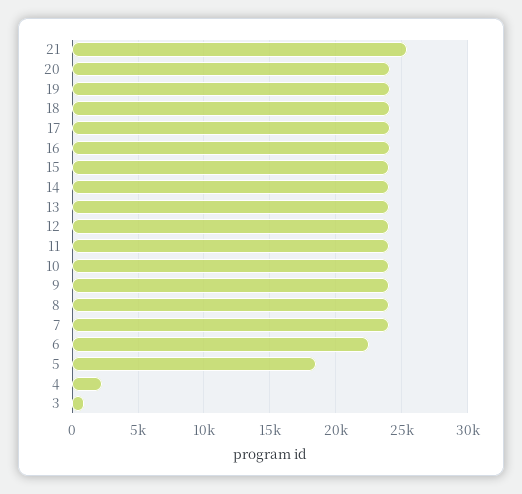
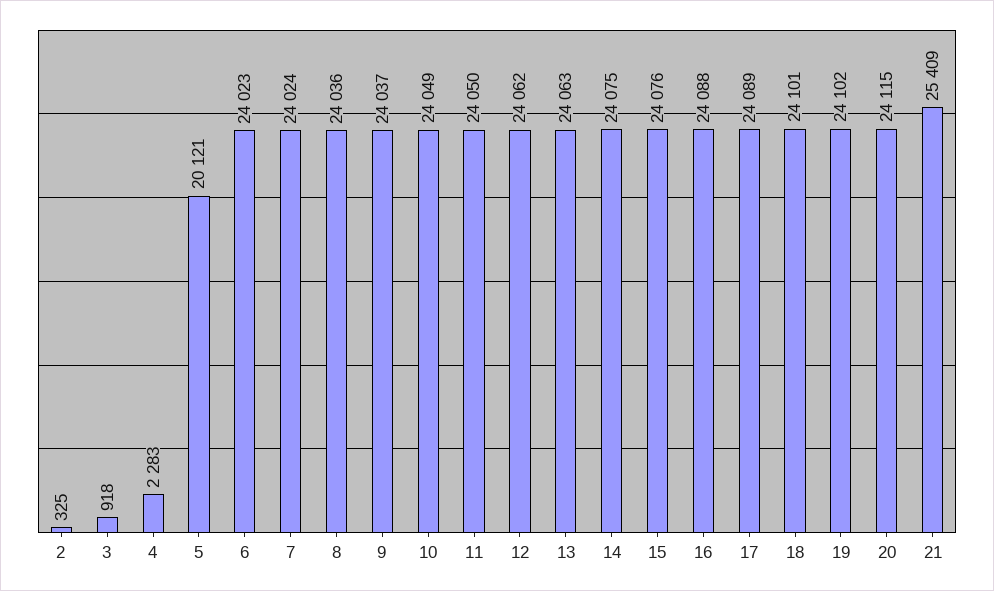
  {
    "21": 25409,
    "20": 24115,
    "19": 24102,
    "18": 24101,
    "17": 24089,
    "16": 24088,
    "15": 24076,
    "14": 24075,
    "13": 24063,
    "12": 24062,
    "11": 24050,
    "10": 24049,
    "9": 24037,
    "8": 24036,
    "7": 24024,
-   "6": 22500,
+   "6": 24023,
-   "5": 18500,
+   "5": 20121,
    "4": 2283,
-   "3": 918
+   "3": 918,
+   "2": 325
  }

